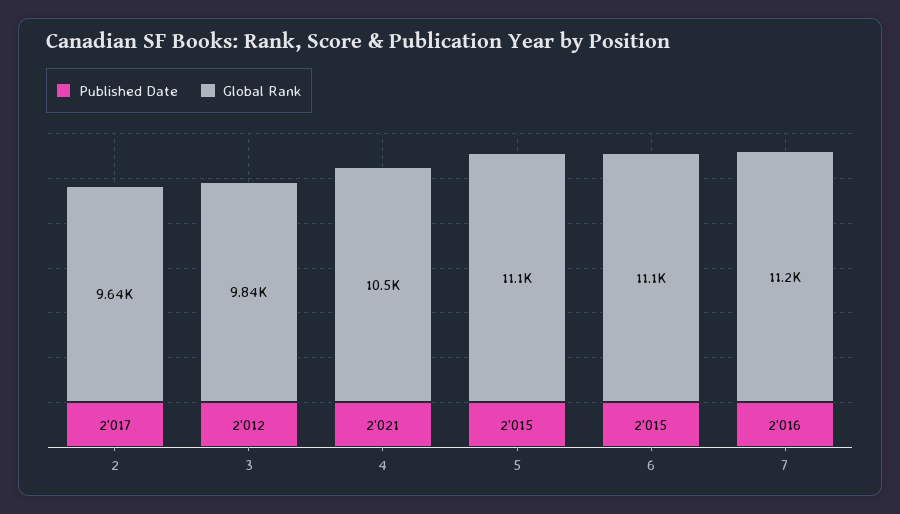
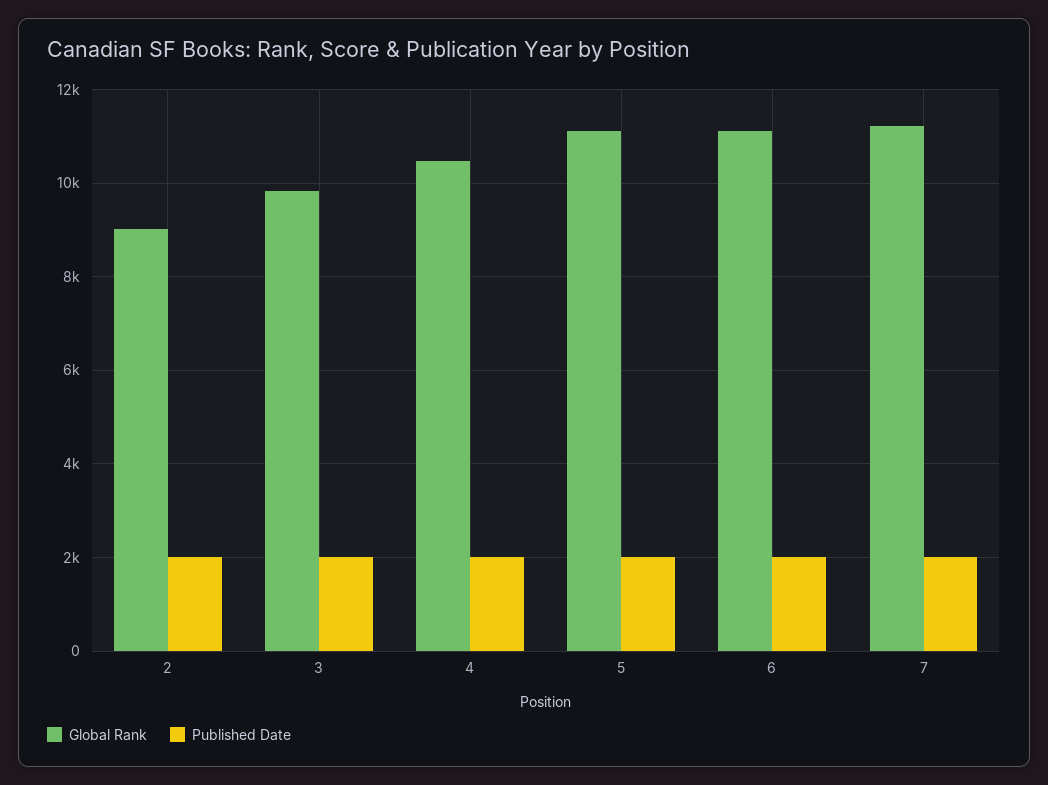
  {
    "Published Date": {
      "2": 2017,
      "3": 2012,
      "4": 2021,
      "5": 2015,
      "6": 2015,
      "7": 2016
    },
    "Global Rank": {
-     "2": 9640,
+     "2": 9000,
      "3": 9840,
      "4": 10500,
      "5": 11100,
      "6": 11100,
      "7": 11200
    }
  }

